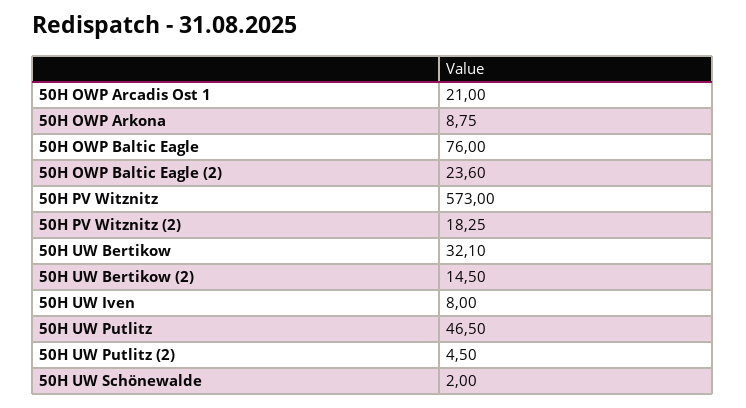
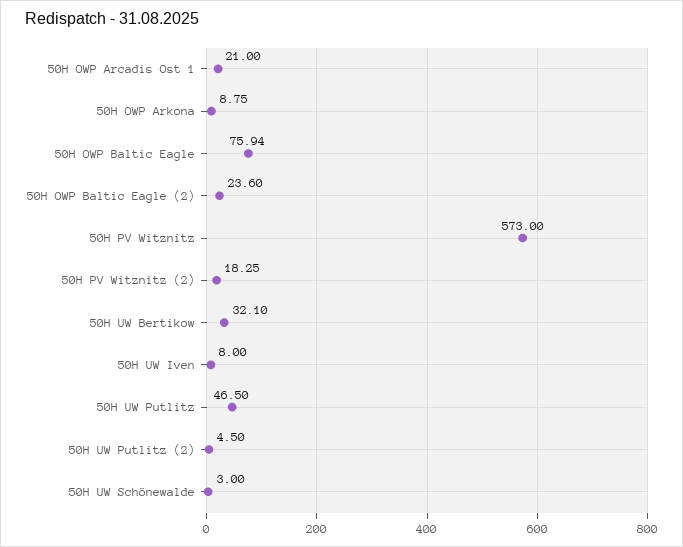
  {
    "50H OWP Arcadis Ost 1": 21,
    "50H OWP Arkona": 8.75,
-   "50H OWP Baltic Eagle": 76,
+   "50H OWP Baltic Eagle": 75.94,
    "50H OWP Baltic Eagle (2)": 23.6,
    "50H PV Witznitz": 573,
    "50H PV Witznitz (2)": 18.25,
    "50H UW Bertikow": 32.1,
-   "50H UW Bertikow (2)": 14.5,
    "50H UW Iven": 8,
    "50H UW Putlitz": 46.5,
    "50H UW Putlitz (2)": 4.5,
-   "50H UW Schönewalde": 2
+   "50H UW Schönewalde": 3
  }

